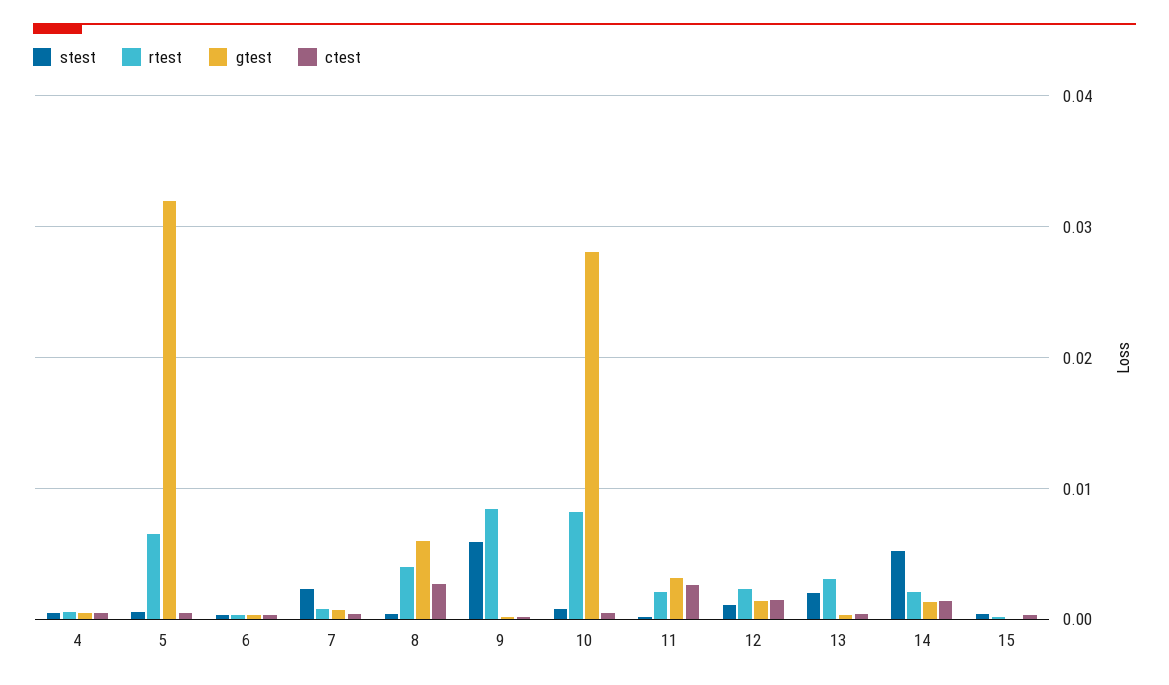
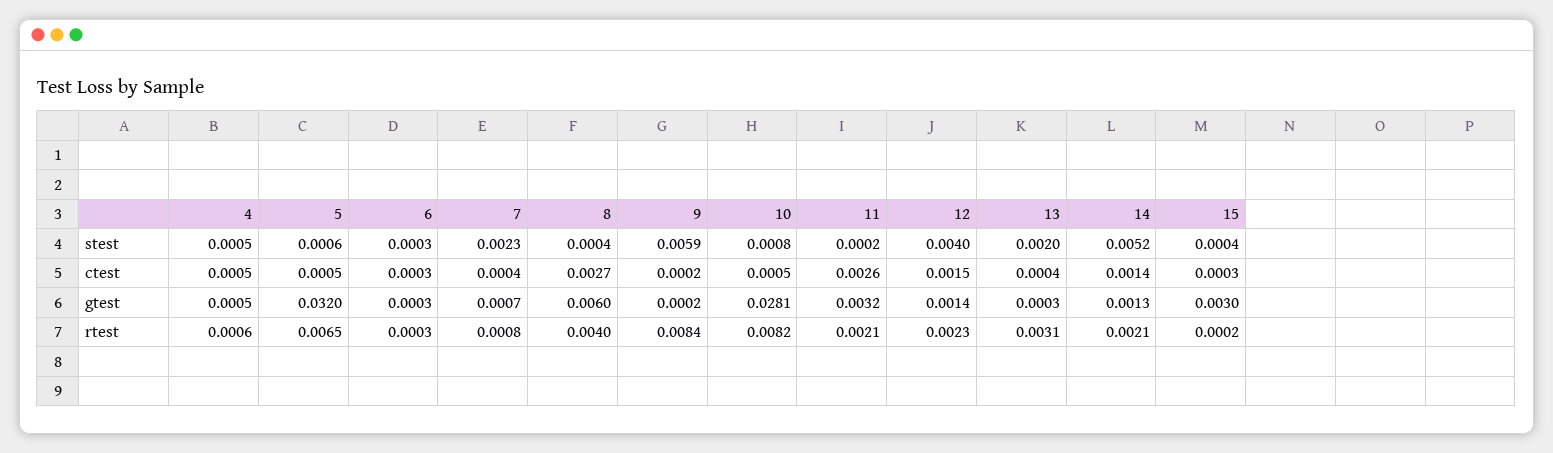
  {
    "stest": {
      "4": 0.0005,
      "5": 0.0006,
      "6": 0.0003,
      "7": 0.0023,
      "8": 0.0004,
      "9": 0.0059,
      "10": 0.0008,
      "11": 0.0002,
-     "12": 0.001,
+     "12": 0.004,
      "13": 0.002,
      "14": 0.0052,
      "15": 0.0004
    },
    "rtest": {
      "4": 0.0006,
      "5": 0.0065,
      "6": 0.0003,
      "7": 0.0008,
      "8": 0.004,
      "9": 0.0084,
      "10": 0.0082,
      "11": 0.0021,
      "12": 0.0023,
      "13": 0.0031,
      "14": 0.0021,
      "15": 0.0002
    },
    "gtest": {
      "4": 0.0005,
      "5": 0.032,
      "6": 0.0003,
      "7": 0.0007,
      "8": 0.006,
      "9": 0.0002,
      "10": 0.0281,
      "11": 0.0032,
      "12": 0.0014,
      "13": 0.0003,
      "14": 0.0013,
-     "15": 0
+     "15": 0.003
    },
    "ctest": {
      "4": 0.0005,
      "5": 0.0005,
      "6": 0.0003,
      "7": 0.0004,
      "8": 0.0027,
      "9": 0.0002,
      "10": 0.0005,
      "11": 0.0026,
      "12": 0.0015,
      "13": 0.0004,
      "14": 0.0014,
      "15": 0.0003
    }
  }

